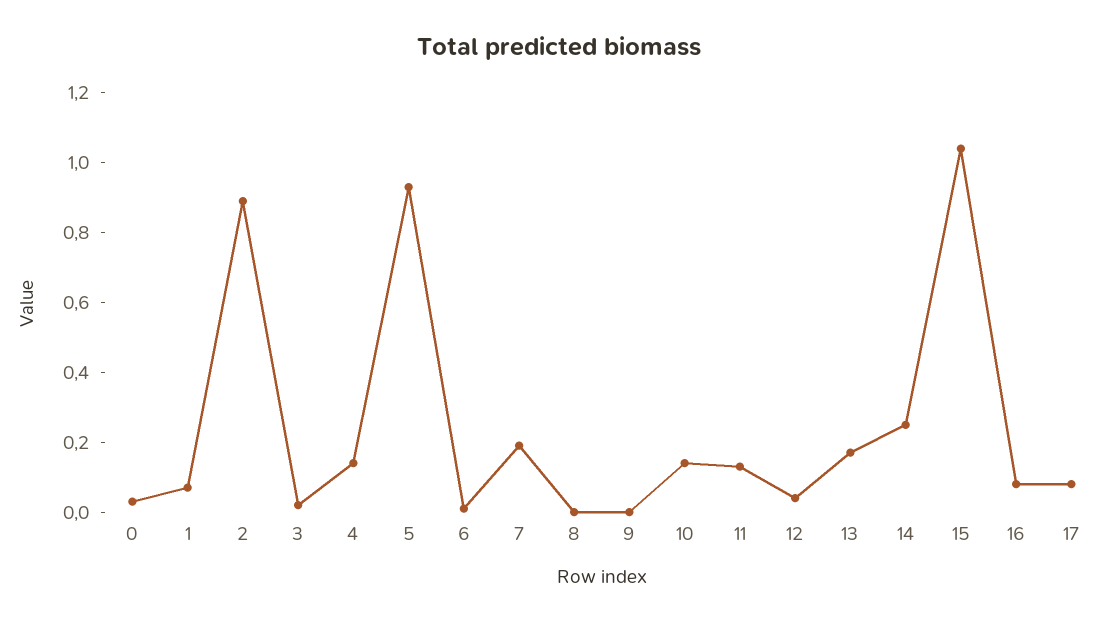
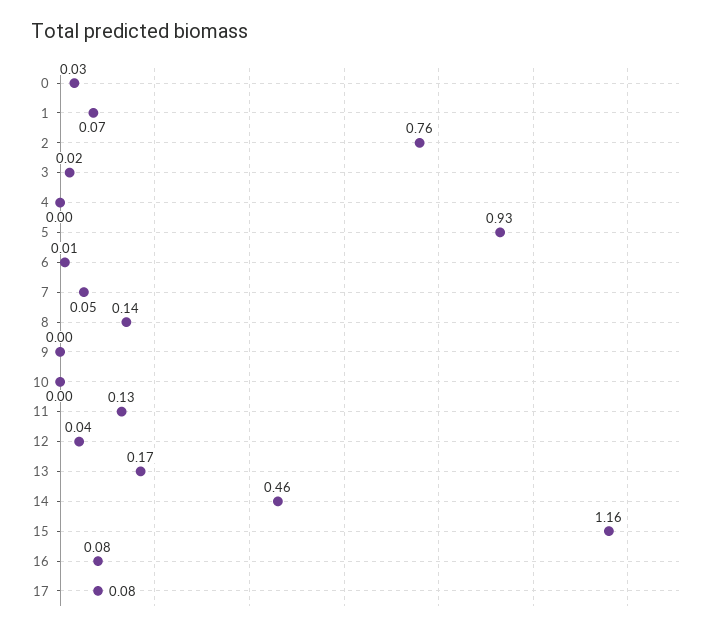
  {
    "0": 0.03,
    "1": 0.07,
-   "2": 0.9,
+   "2": 0.76,
    "3": 0.02,
-   "4": 0.15,
+   "4": 0,
    "5": 0.93,
    "6": 0.01,
-   "7": 0.2,
+   "7": 0.05,
-   "8": 0,
+   "8": 0.14,
    "9": 0,
-   "10": 0.15,
+   "10": 0,
    "11": 0.13,
    "12": 0.04,
    "13": 0.17,
-   "14": 0.25,
+   "14": 0.46,
-   "15": 1.05,
+   "15": 1.16,
    "16": 0.08,
    "17": 0.08
  }

